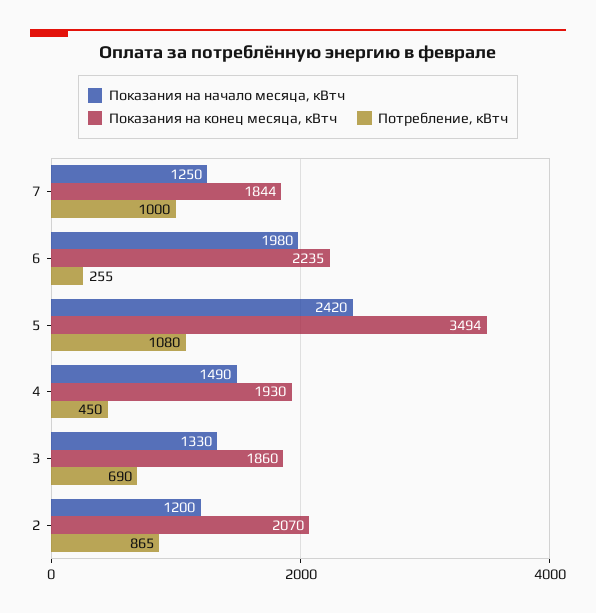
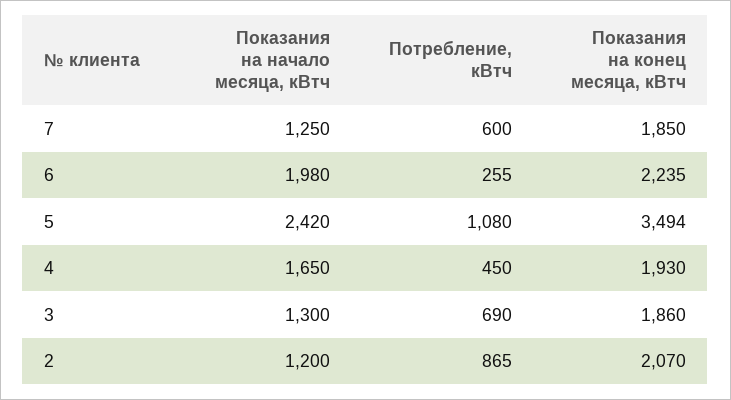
  {
    "Показания на начало месяца, кВтч": {
      "7": 1250,
      "6": 1980,
      "5": 2420,
-     "4": 1490,
+     "4": 1650,
-     "3": 1330,
+     "3": 1300,
      "2": 1200
    },
    "Показания на конец месяца, кВтч": {
-     "7": 1844,
+     "7": 1850,
      "6": 2235,
      "5": 3494,
      "4": 1930,
      "3": 1860,
      "2": 2070
    },
    "Потребление, кВтч": {
-     "7": 1000,
+     "7": 600,
      "6": 255,
      "5": 1080,
      "4": 450,
      "3": 690,
      "2": 865
    }
  }

